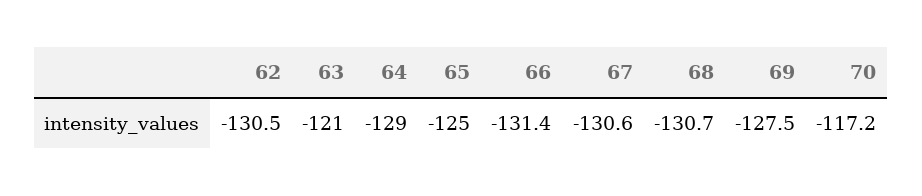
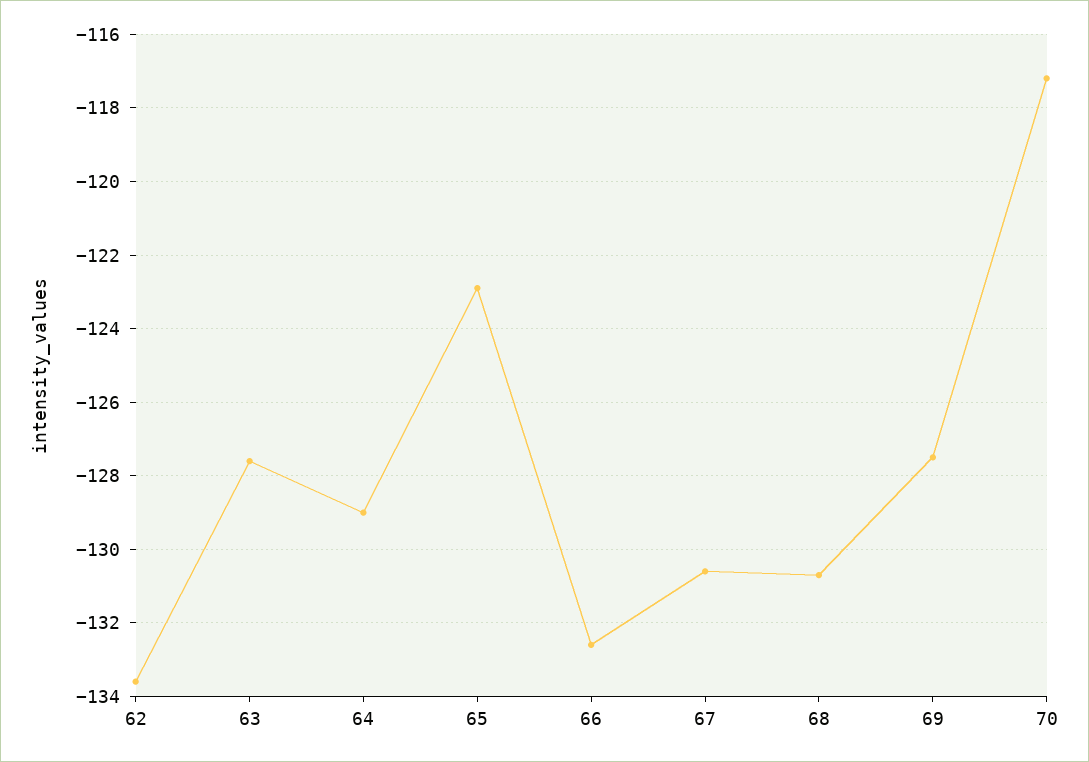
  {
-   "62": -130.5,
+   "62": -133.5,
-   "63": -121,
+   "63": -127.5,
    "64": -129,
-   "65": -125,
+   "65": -123,
-   "66": -131.4,
+   "66": -132.5,
    "67": -130.6,
    "68": -130.7,
    "69": -127.5,
    "70": -117.2
  }

